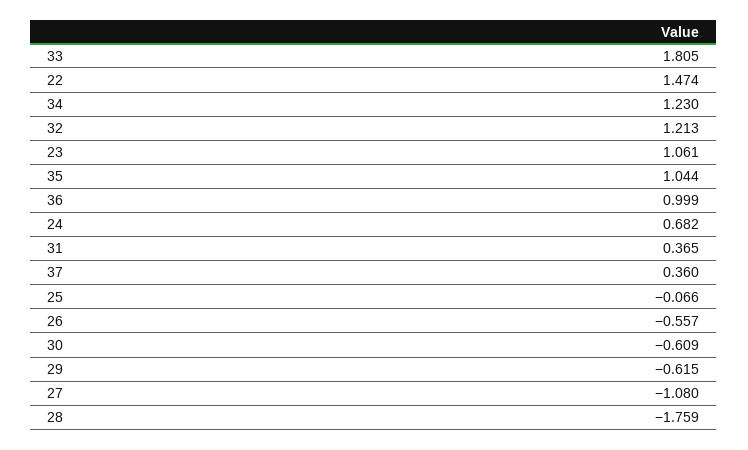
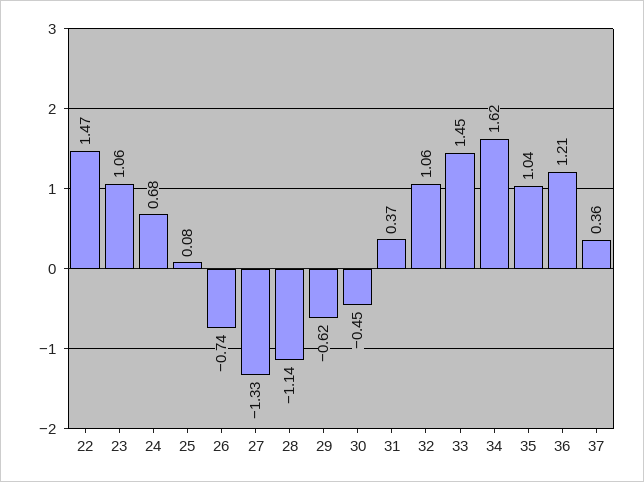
  {
-   "33": 1.805,
+   "33": 1.45,
    "22": 1.474,
-   "34": 1.23,
+   "34": 1.62,
-   "32": 1.213,
+   "32": 1.06,
    "23": 1.061,
    "35": 1.044,
-   "36": 0.999,
+   "36": 1.21,
    "24": 0.682,
    "31": 0.365,
    "37": 0.36,
-   "25": -0.066,
+   "25": 0.08,
-   "26": -0.557,
+   "26": -0.74,
-   "30": -0.609,
+   "30": -0.45,
    "29": -0.615,
-   "27": -1.08,
+   "27": -1.33,
-   "28": -1.759
+   "28": -1.14
  }

